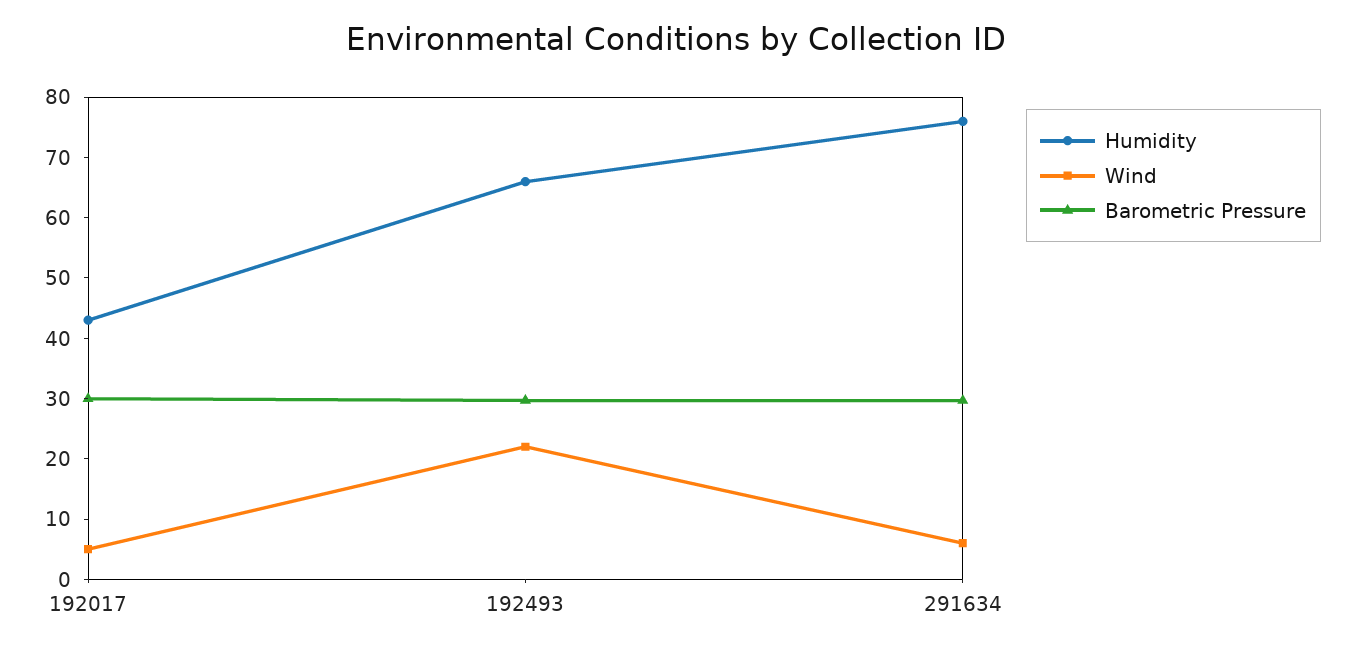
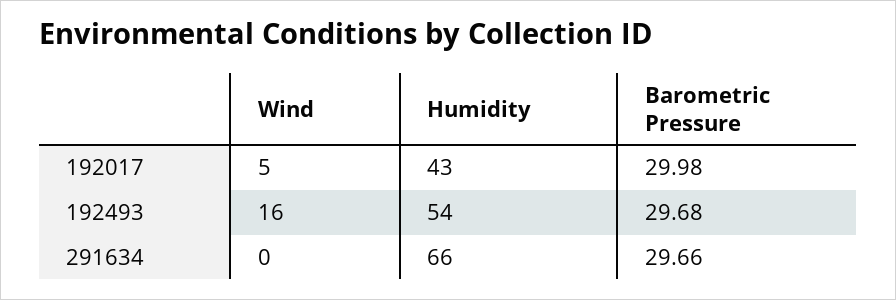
  {
    "Humidity": {
      "192017": 43,
-     "192493": 66,
+     "192493": 54,
-     "291634": 76
+     "291634": 66
    },
    "Wind": {
      "192017": 5,
-     "192493": 22,
+     "192493": 16,
-     "291634": 6
+     "291634": 0
    },
    "Barometric Pressure": {
      "192017": 29.98,
      "192493": 29.68,
      "291634": 29.66
    }
  }

